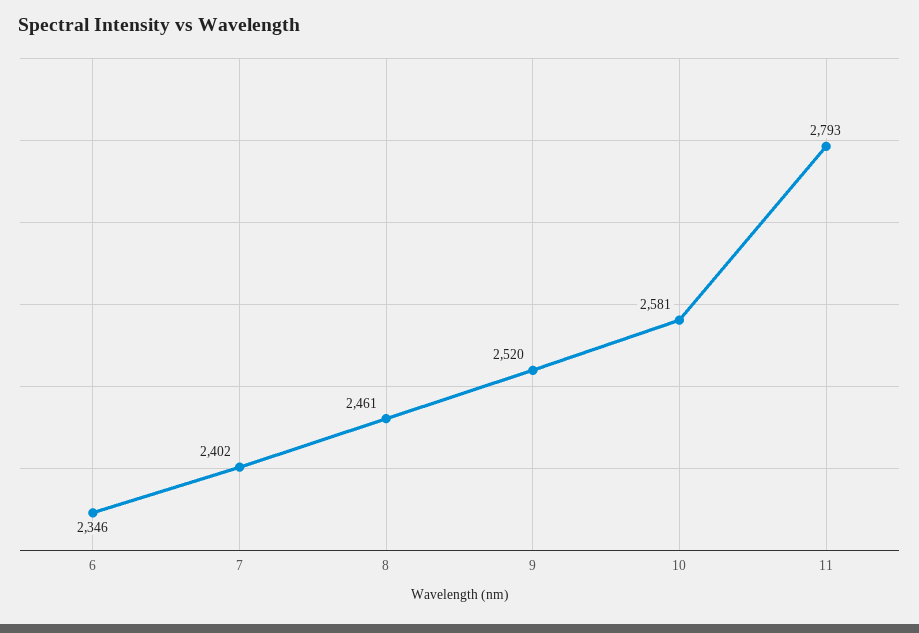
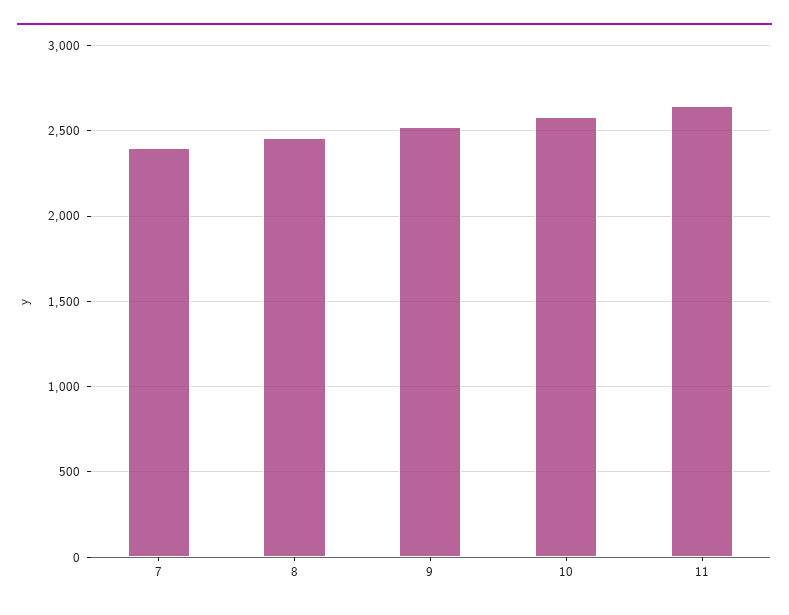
  {
-   "6": 2346,
    "7": 2402,
    "8": 2461,
    "9": 2520,
    "10": 2581,
-   "11": 2793
+   "11": 2650
  }

